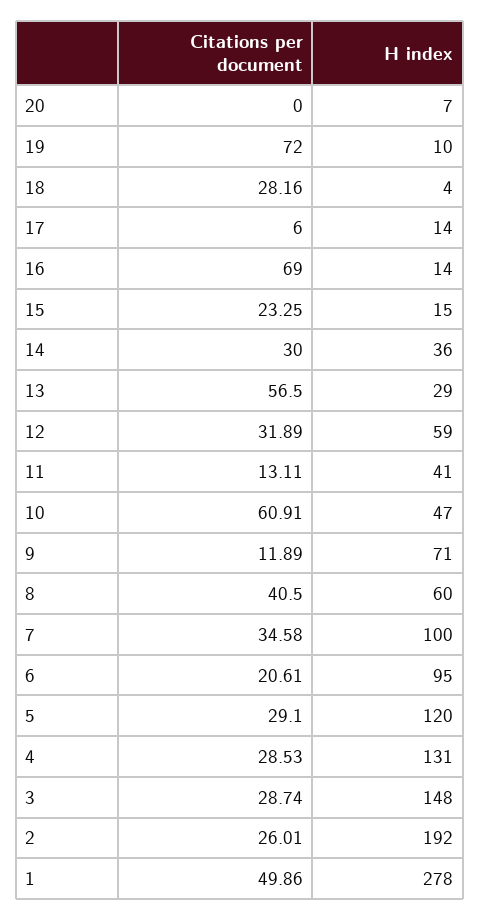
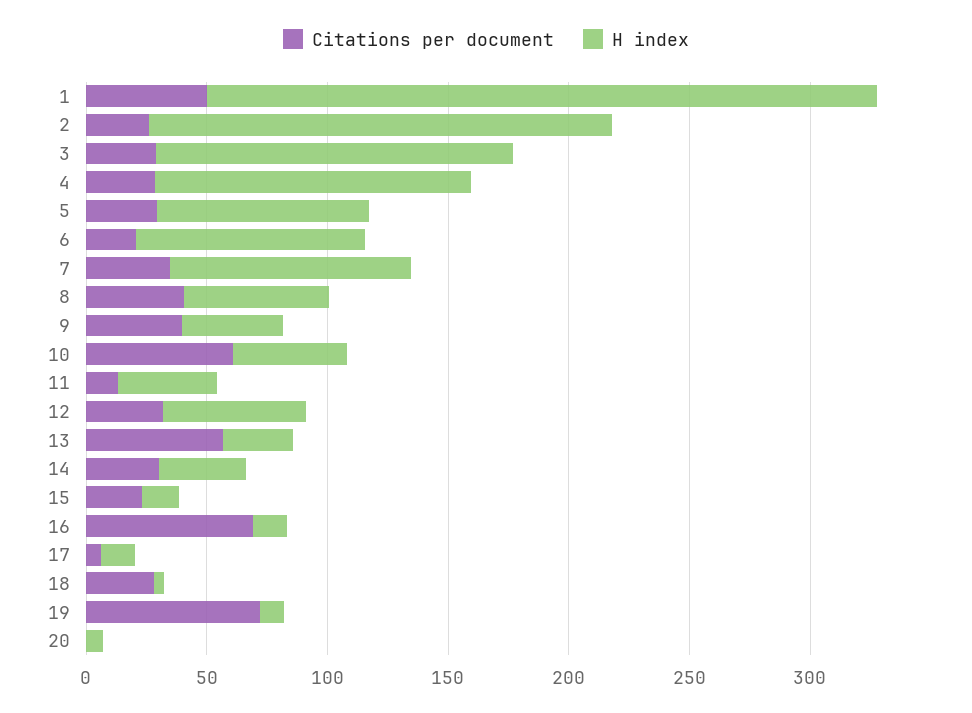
  {
    "Citations per document": {
      "20": 0,
      "19": 72,
      "18": 28.16,
      "17": 6,
      "16": 69,
      "15": 23.25,
      "14": 30,
      "13": 56.5,
      "12": 31.89,
      "11": 13.11,
      "10": 60.91,
-     "9": 11.89,
+     "9": 40,
      "8": 40.5,
      "7": 34.58,
      "6": 20.61,
      "5": 29.1,
      "4": 28.53,
      "3": 28.74,
      "2": 26.01,
      "1": 49.86
    },
    "H index": {
      "20": 7,
      "19": 10,
      "18": 4,
      "17": 14,
      "16": 14,
      "15": 15,
      "14": 36,
      "13": 29,
      "12": 59,
      "11": 41,
      "10": 47,
-     "9": 71,
+     "9": 40,
      "8": 60,
      "7": 100,
      "6": 95,
-     "5": 120,
+     "5": 90,
      "4": 131,
      "3": 148,
      "2": 192,
      "1": 278
    }
  }

